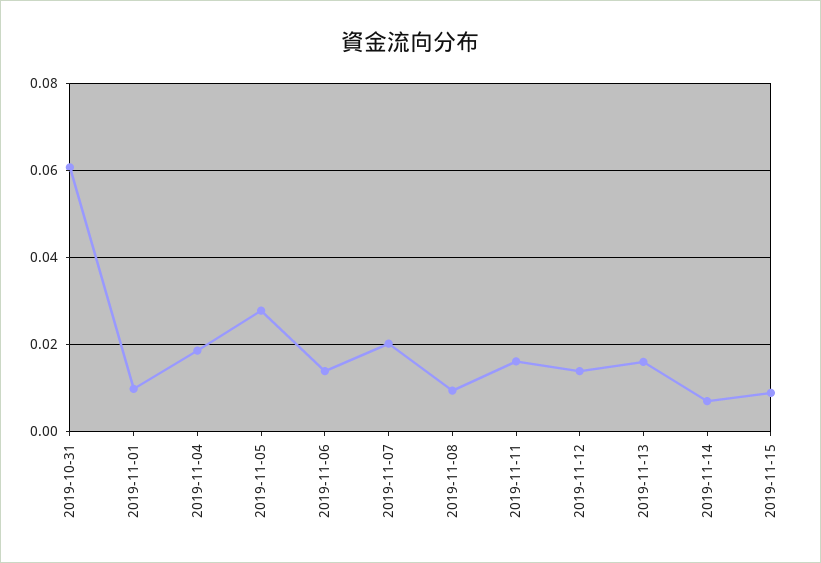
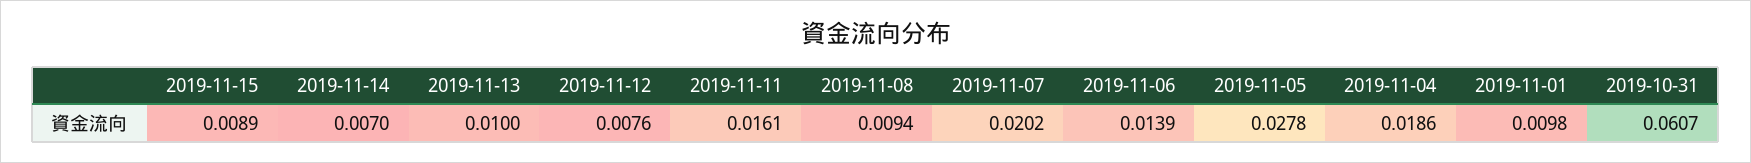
  {
    "2019-10-31": 0.0607,
    "2019-11-01": 0.0098,
    "2019-11-04": 0.0186,
    "2019-11-05": 0.0278,
    "2019-11-06": 0.0139,
    "2019-11-07": 0.0202,
    "2019-11-08": 0.0094,
    "2019-11-11": 0.0161,
-   "2019-11-12": 0.014,
+   "2019-11-12": 0.0076,
-   "2019-11-13": 0.016,
+   "2019-11-13": 0.01,
    "2019-11-14": 0.007,
    "2019-11-15": 0.0089
  }

